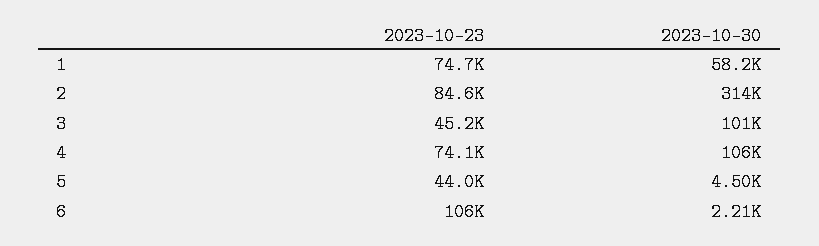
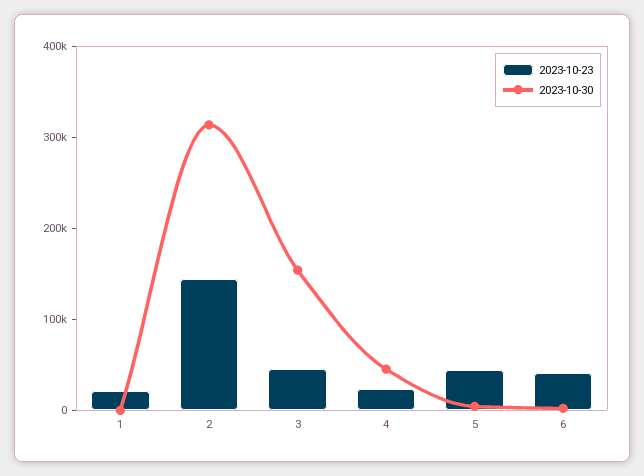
  {
    "2023-10-23": {
-     "1": 74700,
+     "1": 20000,
-     "2": 84600,
+     "2": 140000,
      "3": 45200,
-     "4": 74100,
+     "4": 20000,
      "5": 44000,
-     "6": 106000
+     "6": 40000
    },
    "2023-10-30": {
-     "1": 58200,
+     "1": 0,
      "2": 314000,
-     "3": 101000,
+     "3": 160000,
-     "4": 106000,
+     "4": 40000,
      "5": 4500,
      "6": 2210
    }
  }

